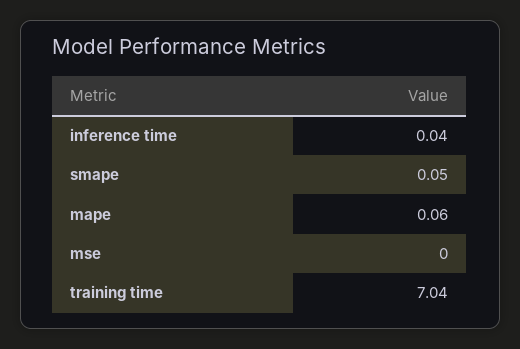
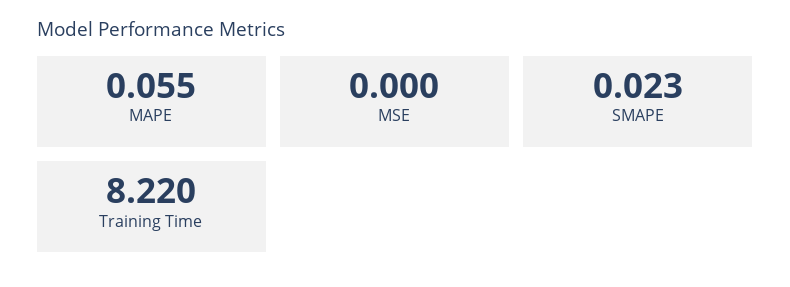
  {
-   "inference time": 0.04,
-   "smape": 0.05,
+   "smape": 0.023,
    "mape": 0.055,
    "mse": 0,
-   "training time": 7.04
+   "training time": 8.22
  }

